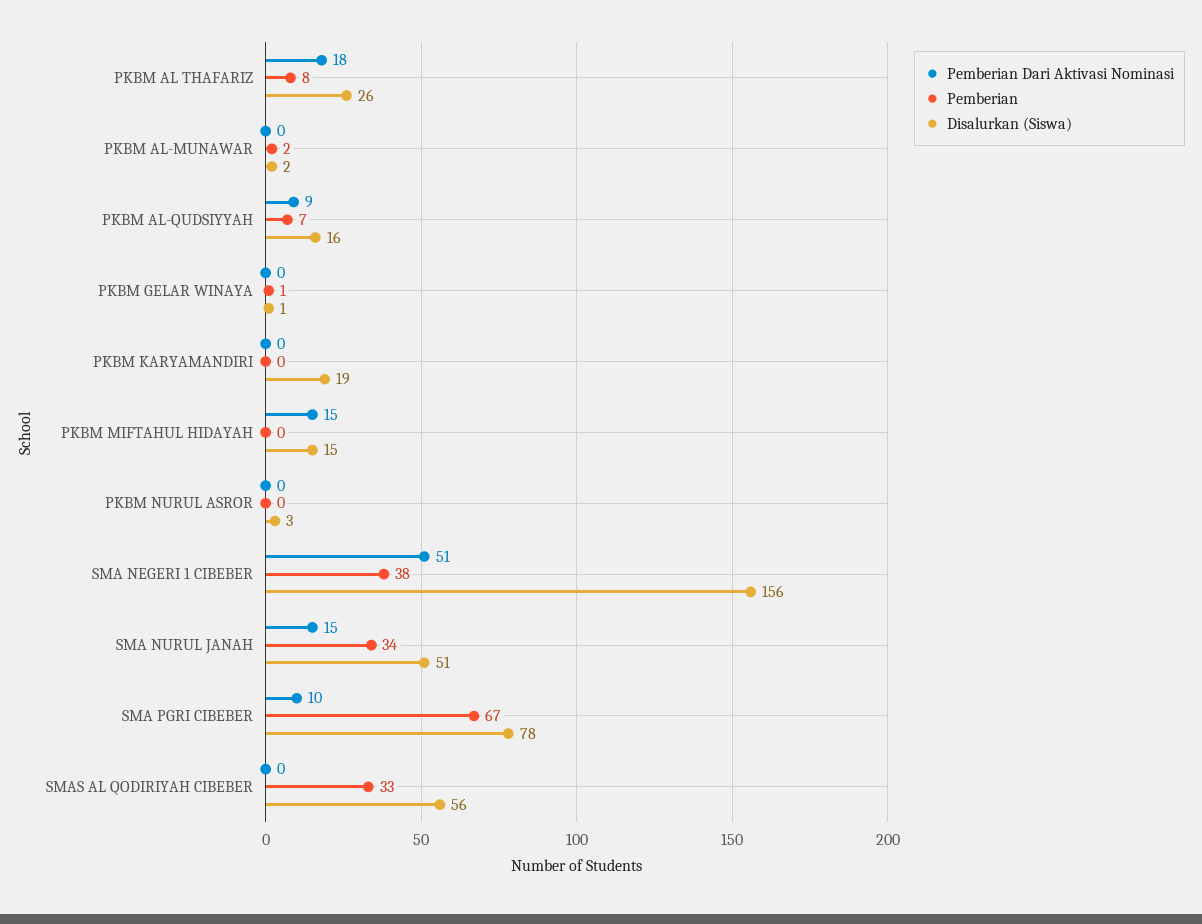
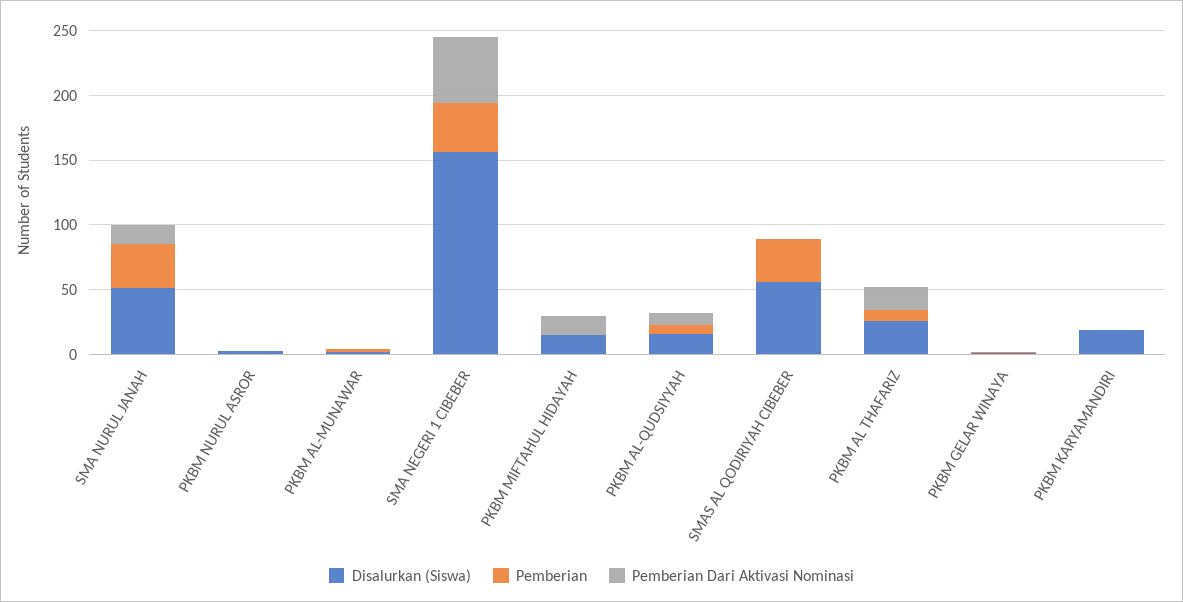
  {
    "Pemberian Dari Aktivasi Nominasi": {
      "PKBM AL THAFARIZ": 18,
      "PKBM AL-MUNAWAR": 0,
      "PKBM AL-QUDSIYYAH": 9,
      "PKBM GELAR WINAYA": 0,
      "PKBM KARYAMANDIRI": 0,
      "PKBM MIFTAHUL HIDAYAH": 15,
      "PKBM NURUL ASROR": 0,
      "SMA NEGERI 1 CIBEBER": 51,
      "SMA NURUL JANAH": 15,
-     "SMA PGRI CIBEBER": 10,
      "SMAS AL QODIRIYAH CIBEBER": 0
    },
    "Pemberian": {
      "PKBM AL THAFARIZ": 8,
      "PKBM AL-MUNAWAR": 2,
      "PKBM AL-QUDSIYYAH": 7,
      "PKBM GELAR WINAYA": 1,
      "PKBM KARYAMANDIRI": 0,
      "PKBM MIFTAHUL HIDAYAH": 0,
      "PKBM NURUL ASROR": 0,
      "SMA NEGERI 1 CIBEBER": 38,
      "SMA NURUL JANAH": 34,
-     "SMA PGRI CIBEBER": 67,
      "SMAS AL QODIRIYAH CIBEBER": 33
    },
    "Disalurkan (Siswa)": {
      "PKBM AL THAFARIZ": 26,
      "PKBM AL-MUNAWAR": 2,
      "PKBM AL-QUDSIYYAH": 16,
      "PKBM GELAR WINAYA": 1,
      "PKBM KARYAMANDIRI": 19,
      "PKBM MIFTAHUL HIDAYAH": 15,
      "PKBM NURUL ASROR": 3,
      "SMA NEGERI 1 CIBEBER": 156,
      "SMA NURUL JANAH": 51,
-     "SMA PGRI CIBEBER": 78,
      "SMAS AL QODIRIYAH CIBEBER": 56
    }
  }

